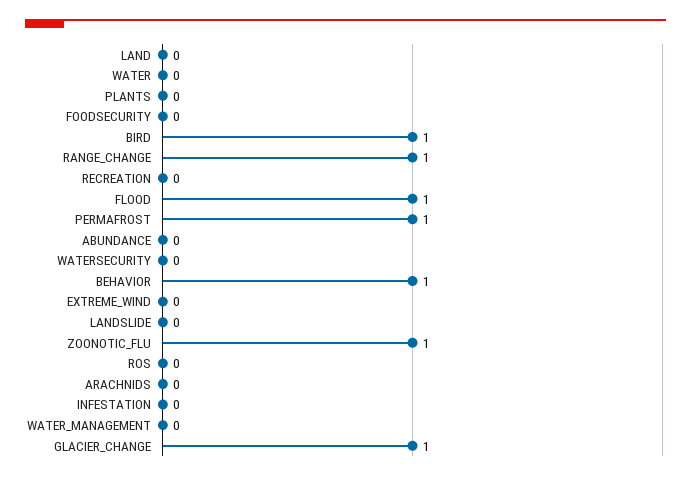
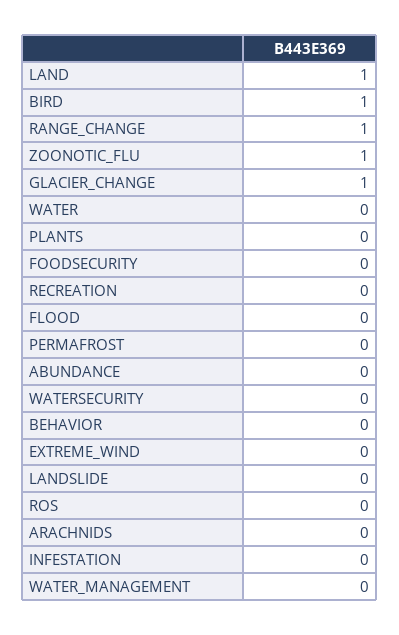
  {
-   "LAND": 0,
+   "LAND": 1,
    "WATER": 0,
    "PLANTS": 0,
    "FOODSECURITY": 0,
    "BIRD": 1,
    "RANGE_CHANGE": 1,
    "RECREATION": 0,
-   "FLOOD": 1,
+   "FLOOD": 0,
-   "PERMAFROST": 1,
+   "PERMAFROST": 0,
    "ABUNDANCE": 0,
    "WATERSECURITY": 0,
-   "BEHAVIOR": 1,
+   "BEHAVIOR": 0,
    "EXTREME_WIND": 0,
    "LANDSLIDE": 0,
    "ZOONOTIC_FLU": 1,
    "ROS": 0,
    "ARACHNIDS": 0,
    "INFESTATION": 0,
    "WATER_MANAGEMENT": 0,
    "GLACIER_CHANGE": 1
  }

